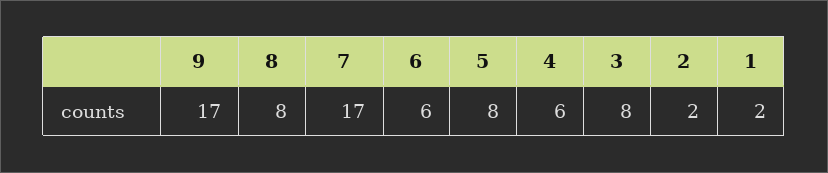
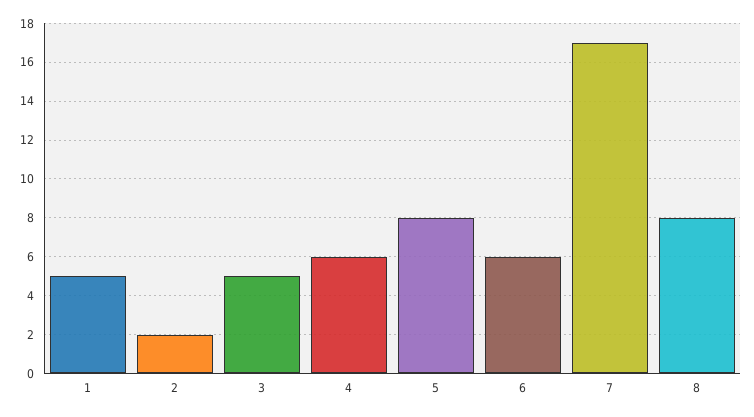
  {
-   "9": 17,
    "8": 8,
    "7": 17,
    "6": 6,
    "5": 8,
    "4": 6,
-   "3": 8,
+   "3": 5,
    "2": 2,
-   "1": 2
+   "1": 5
  }

